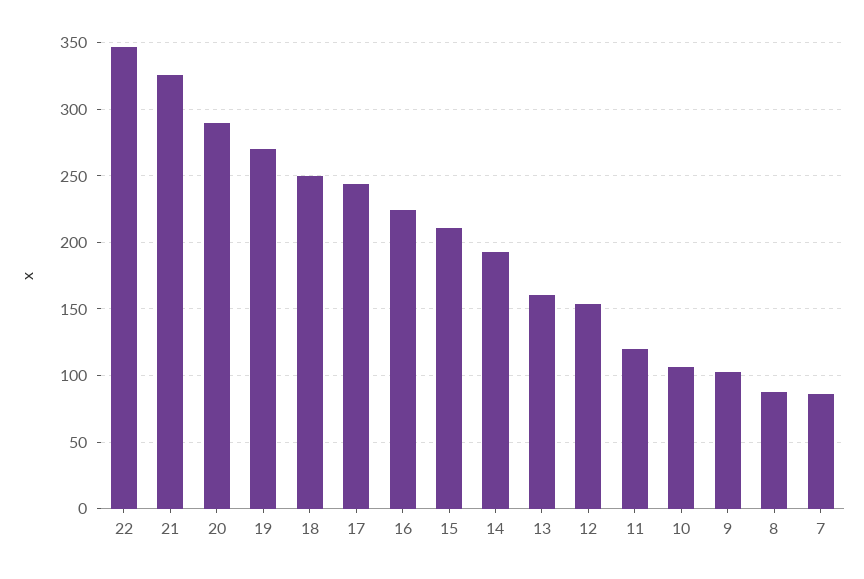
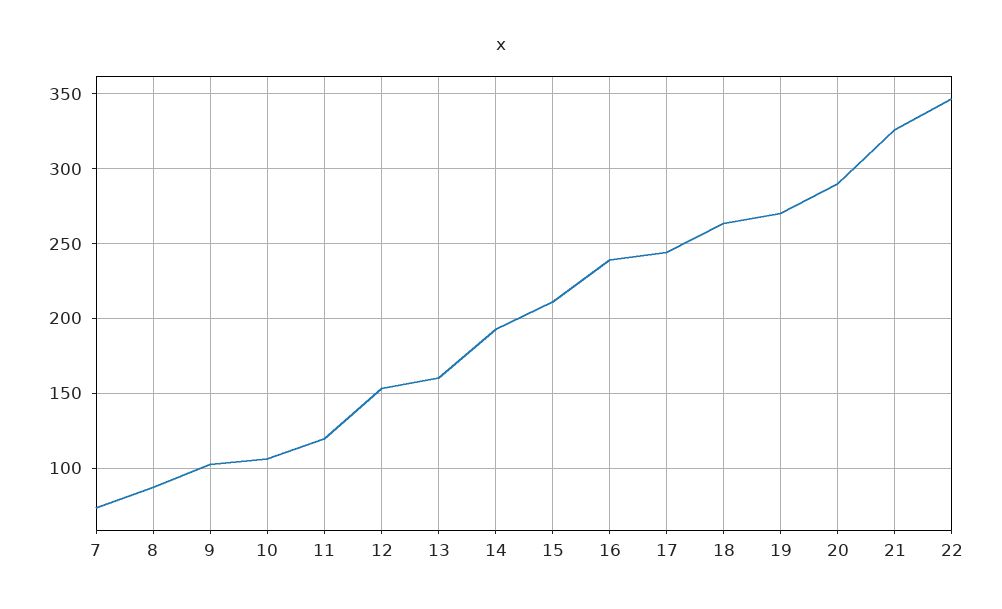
  {
    "22": 345,
    "21": 325,
    "20": 290,
    "19": 270,
-   "18": 250,
+   "18": 265,
    "17": 245,
-   "16": 225,
+   "16": 240,
    "15": 210,
    "14": 195,
    "13": 160,
    "12": 155,
    "11": 120,
    "10": 105,
    "9": 105,
    "8": 85,
-   "7": 85
+   "7": 75
  }

